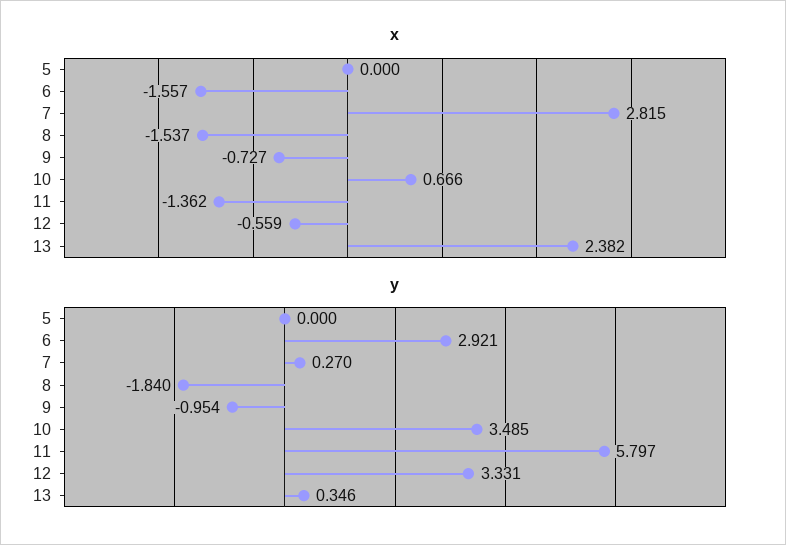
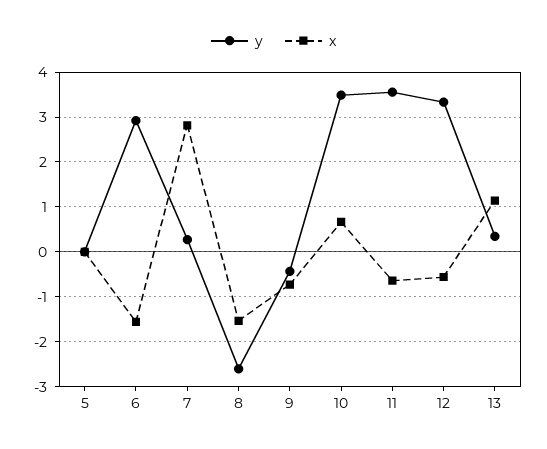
  {
    "x": {
      "5": 0,
      "6": -1.557,
      "7": 2.815,
      "8": -1.537,
      "9": -0.727,
      "10": 0.666,
-     "11": -1.362,
+     "11": -0.6,
      "12": -0.559,
-     "13": 2.382
+     "13": 1.2
    },
    "y": {
      "5": 0,
      "6": 2.921,
      "7": 0.27,
-     "8": -1.84,
+     "8": -2.6,
-     "9": -0.954,
+     "9": -0.4,
      "10": 3.485,
-     "11": 5.797,
+     "11": 3.6,
      "12": 3.331,
      "13": 0.346
    }
  }

